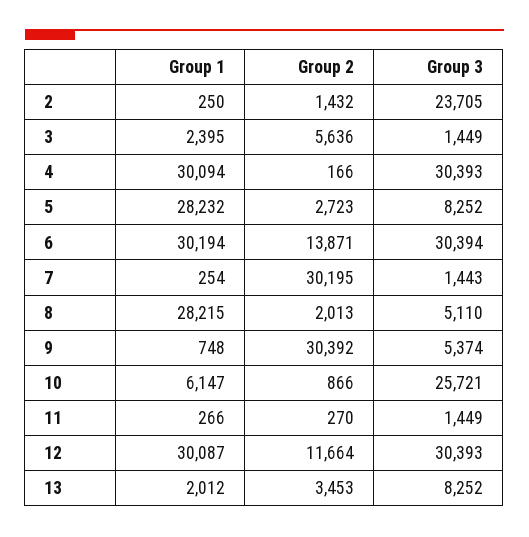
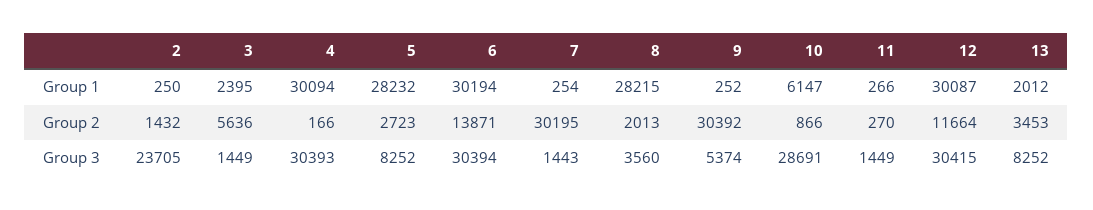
  {
    "Group 1": {
      "2": 250,
      "3": 2395,
      "4": 30094,
      "5": 28232,
      "6": 30194,
      "7": 254,
      "8": 28215,
-     "9": 748,
+     "9": 252,
      "10": 6147,
      "11": 266,
      "12": 30087,
      "13": 2012
    },
    "Group 2": {
      "2": 1432,
      "3": 5636,
      "4": 166,
      "5": 2723,
      "6": 13871,
      "7": 30195,
      "8": 2013,
      "9": 30392,
      "10": 866,
      "11": 270,
      "12": 11664,
      "13": 3453
    },
    "Group 3": {
      "2": 23705,
      "3": 1449,
      "4": 30393,
      "5": 8252,
      "6": 30394,
      "7": 1443,
-     "8": 5110,
+     "8": 3560,
      "9": 5374,
-     "10": 25721,
+     "10": 28691,
      "11": 1449,
-     "12": 30393,
+     "12": 30415,
      "13": 8252
    }
  }

